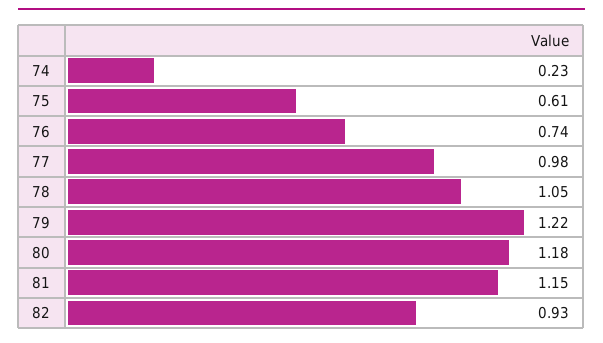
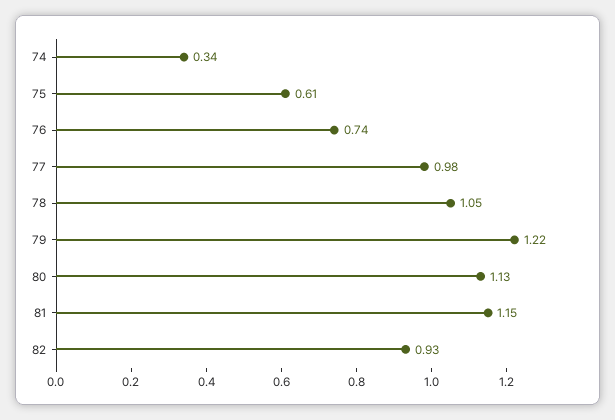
  {
-   "74": 0.23,
+   "74": 0.34,
    "75": 0.61,
    "76": 0.74,
    "77": 0.98,
    "78": 1.05,
    "79": 1.22,
-   "80": 1.18,
+   "80": 1.13,
    "81": 1.15,
    "82": 0.93
  }

